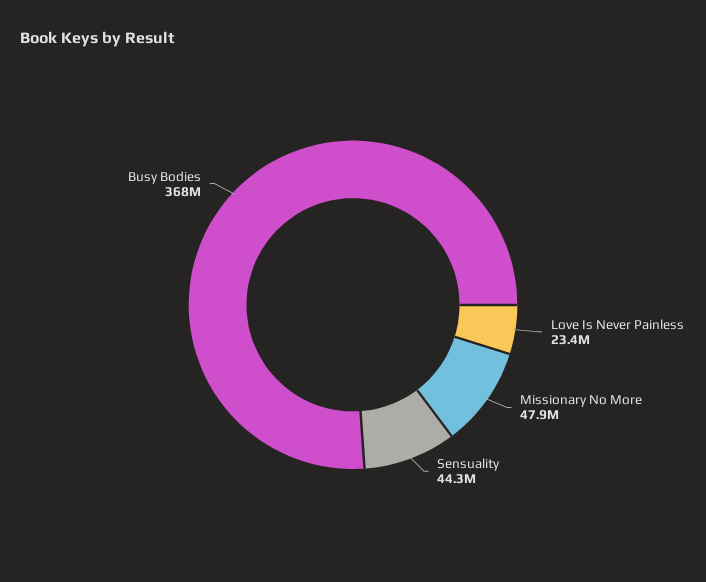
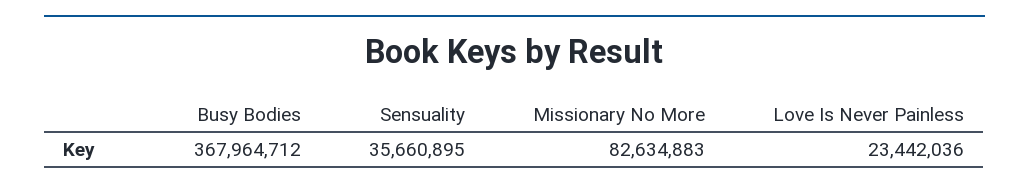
  {
    "Love Is Never Painless": 23442036,
-   "Missionary No More": 47900000,
+   "Missionary No More": 82634883,
-   "Sensuality": 44300000,
+   "Sensuality": 35660895,
    "Busy Bodies": 367964712
  }

